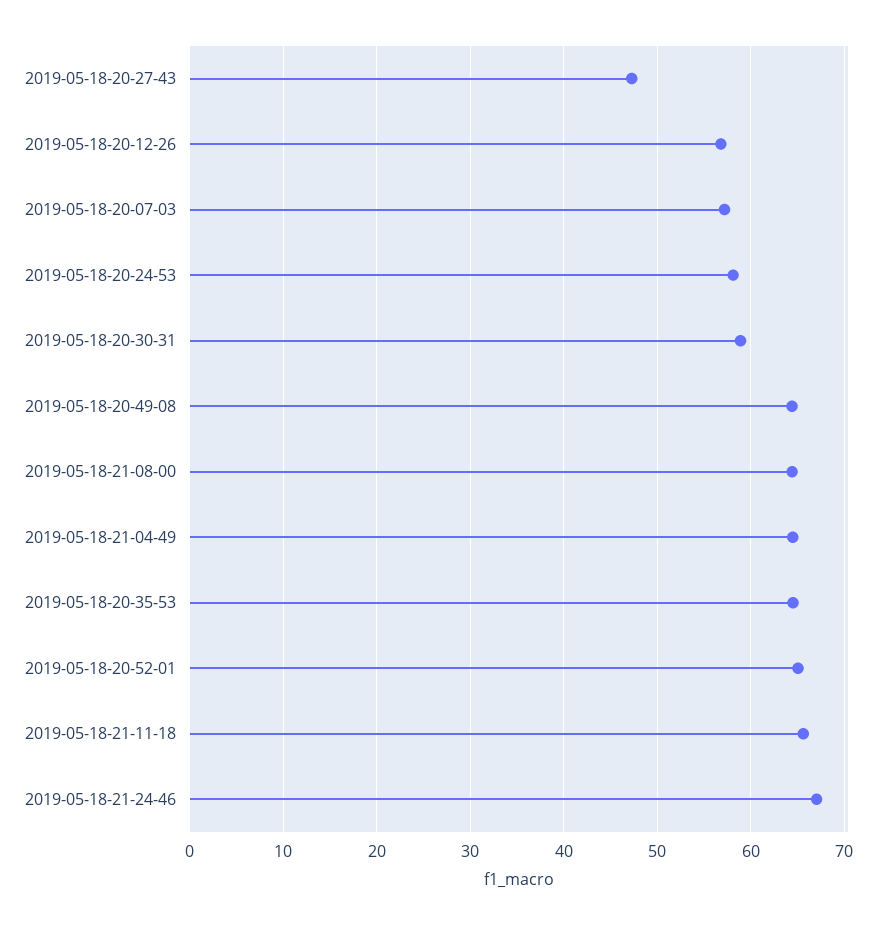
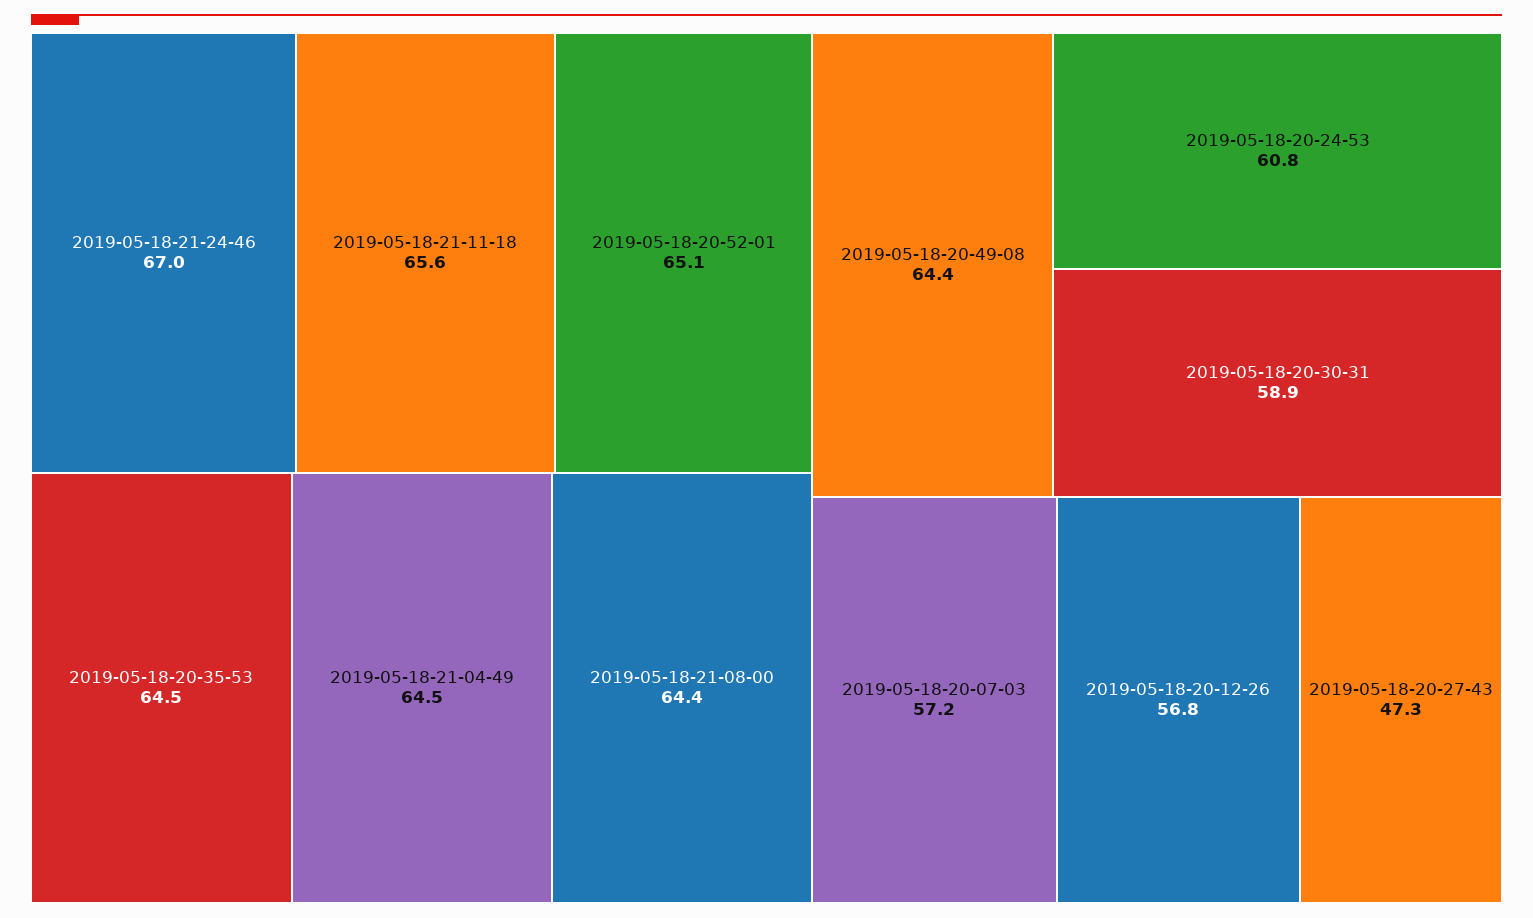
  {
    "2019-05-18-20-27-43": 47.3,
    "2019-05-18-20-12-26": 56.8,
    "2019-05-18-20-07-03": 57.2,
-   "2019-05-18-20-24-53": 58,
+   "2019-05-18-20-24-53": 60.8,
    "2019-05-18-20-30-31": 58.9,
    "2019-05-18-20-49-08": 64.4,
    "2019-05-18-21-08-00": 64.4,
    "2019-05-18-21-04-49": 64.5,
    "2019-05-18-20-35-53": 64.5,
    "2019-05-18-20-52-01": 65.1,
    "2019-05-18-21-11-18": 65.6,
    "2019-05-18-21-24-46": 67
  }

